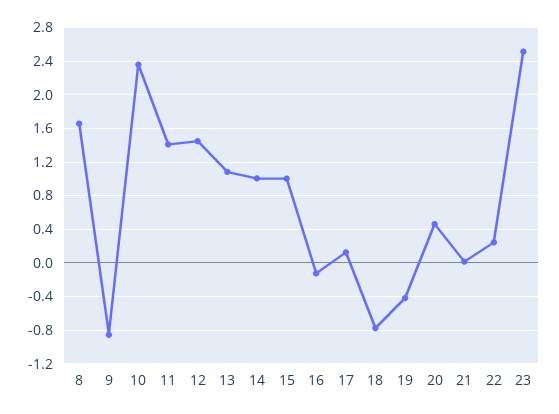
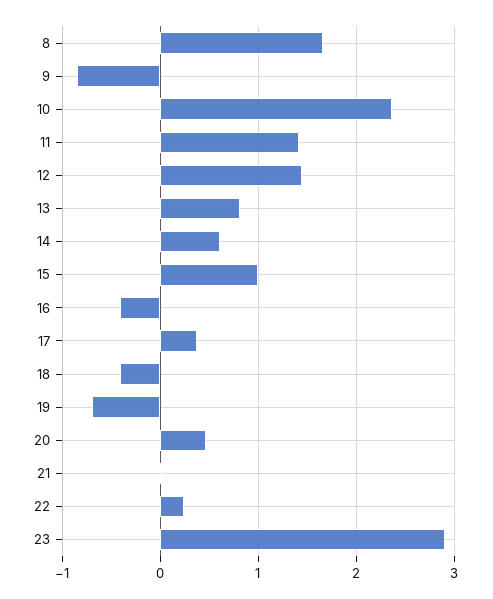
  {
    "8": 1.7,
    "9": -0.9,
    "10": 2.4,
    "11": 1.4,
    "12": 1.4,
-   "13": 1.1,
+   "13": 0.8,
-   "14": 1,
+   "14": 0.6,
    "15": 1,
-   "16": -0.1,
+   "16": -0.4,
-   "17": 0.1,
+   "17": 0.4,
-   "18": -0.8,
+   "18": -0.4,
-   "19": -0.4,
+   "19": -0.7,
    "20": 0.5,
    "21": 0,
    "22": 0.2,
-   "23": 2.5
+   "23": 2.9
  }

